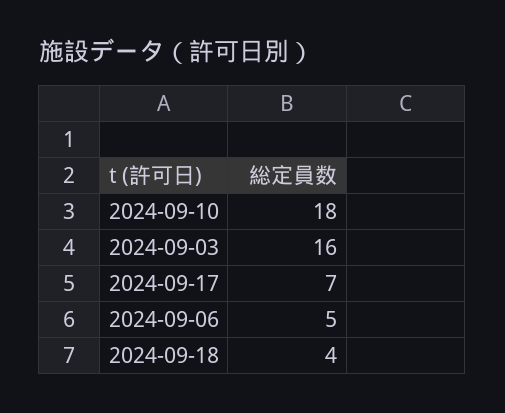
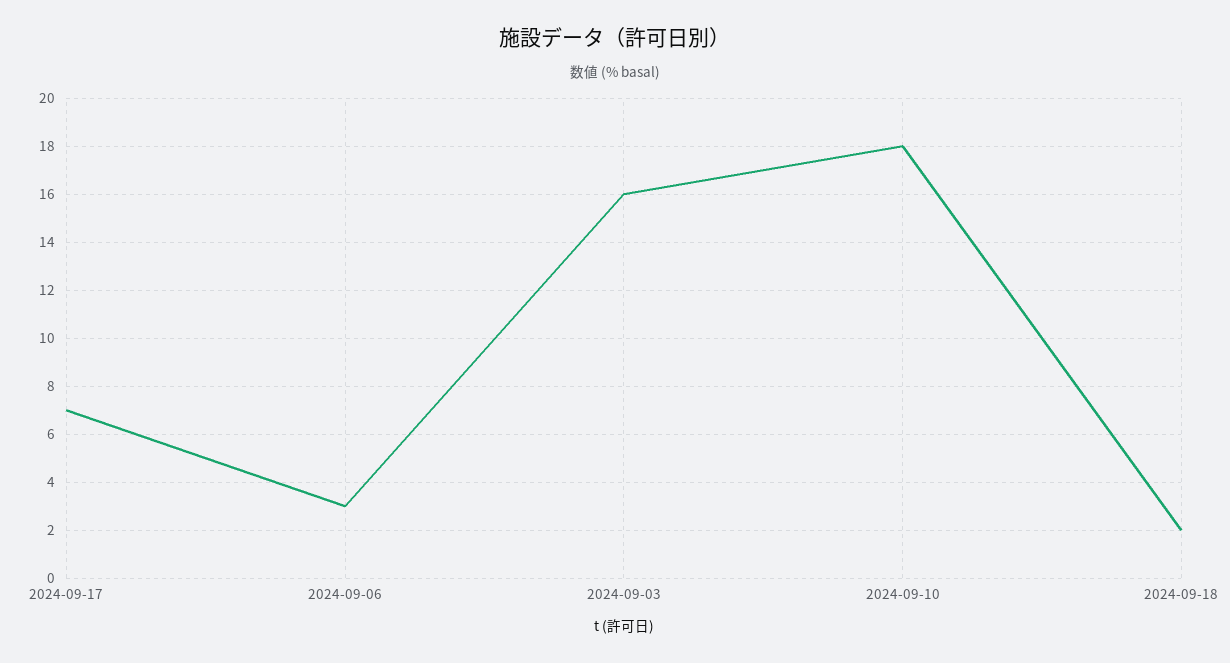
  {
    "2024-09-10": 18,
    "2024-09-03": 16,
    "2024-09-17": 7,
-   "2024-09-06": 5,
+   "2024-09-06": 3,
-   "2024-09-18": 4
+   "2024-09-18": 2
  }

